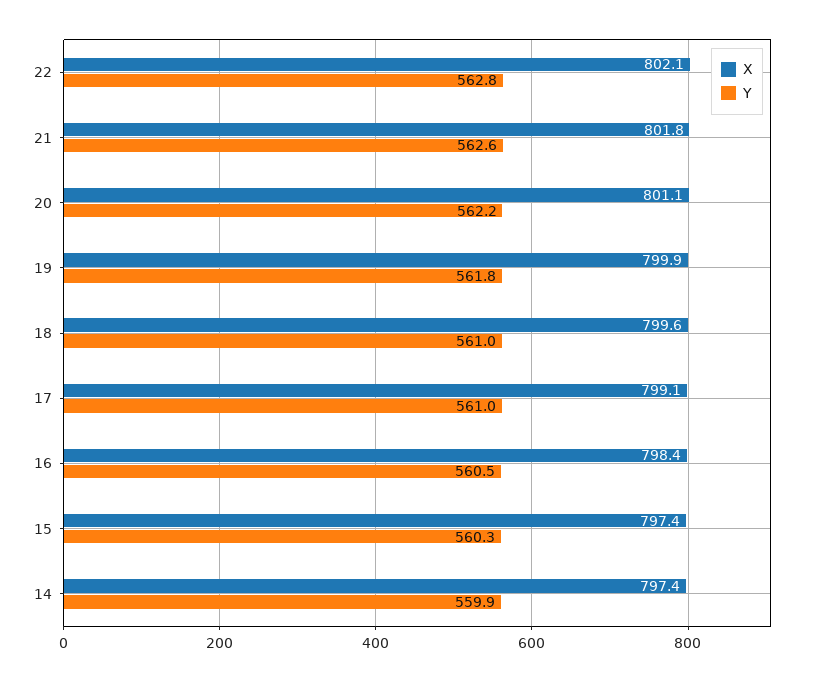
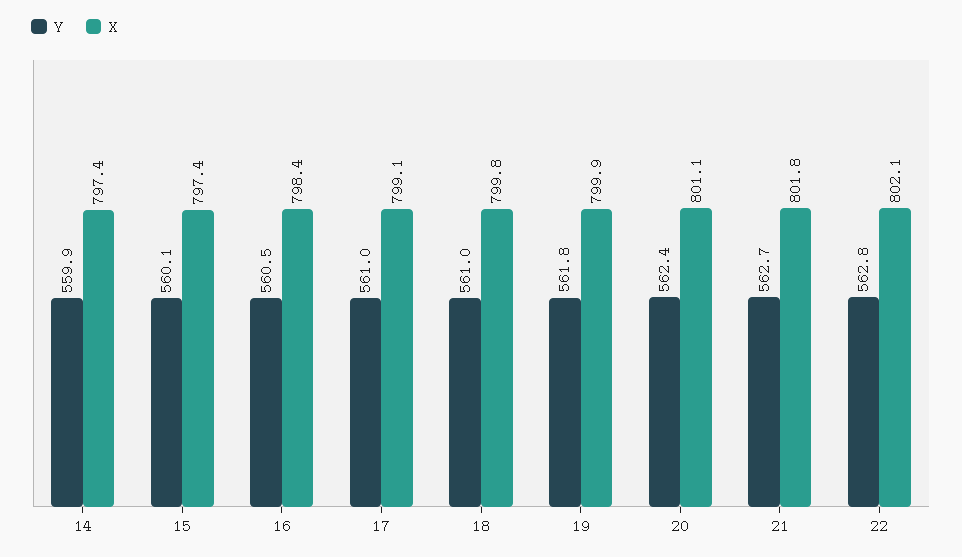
  {
    "X": {
      "22": 802.1,
      "21": 801.8,
      "20": 801.1,
      "19": 799.9,
-     "18": 799.6,
+     "18": 799.8,
      "17": 799.1,
      "16": 798.4,
      "15": 797.4,
      "14": 797.4
    },
    "Y": {
      "22": 562.8,
-     "21": 562.6,
+     "21": 562.7,
-     "20": 562.2,
+     "20": 562.4,
      "19": 561.8,
      "18": 561,
      "17": 561,
      "16": 560.5,
-     "15": 560.3,
+     "15": 560.1,
      "14": 559.9
    }
  }

